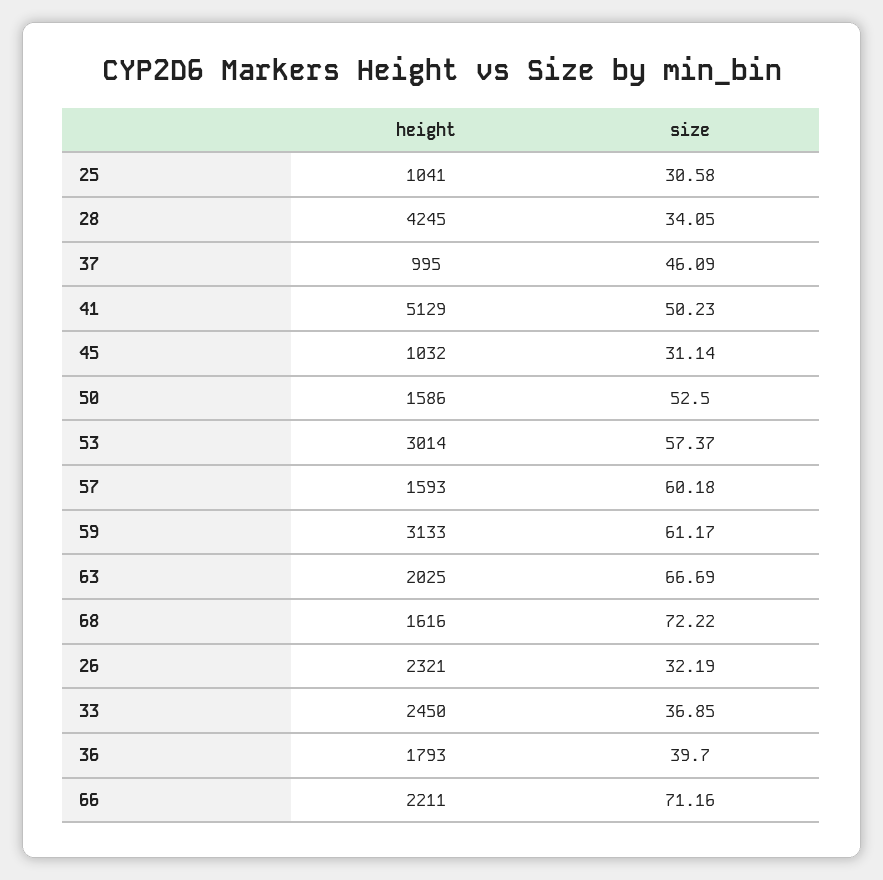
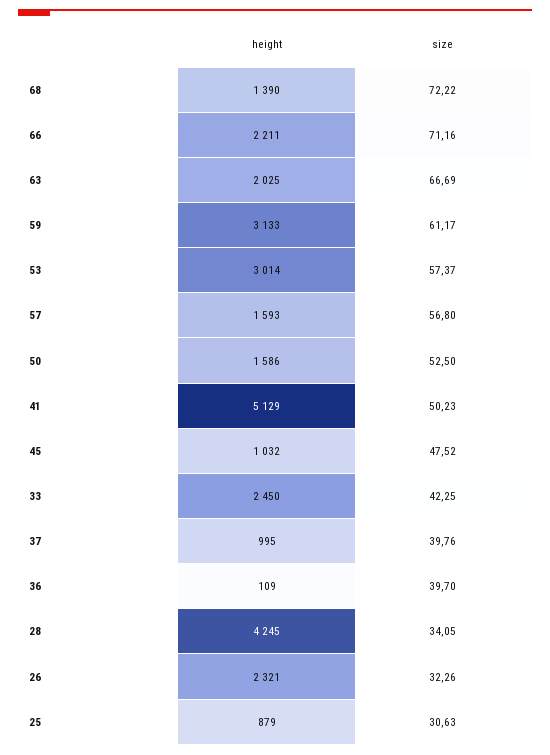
  {
    "height": {
-     "25": 1041,
+     "25": 879,
      "28": 4245,
      "37": 995,
      "41": 5129,
      "45": 1032,
      "50": 1586,
      "53": 3014,
      "57": 1593,
      "59": 3133,
      "63": 2025,
-     "68": 1616,
+     "68": 1390,
      "26": 2321,
      "33": 2450,
-     "36": 1793,
+     "36": 109,
      "66": 2211
    },
    "size": {
-     "25": 30.58,
+     "25": 30.63,
      "28": 34.05,
-     "37": 46.09,
+     "37": 39.76,
      "41": 50.23,
-     "45": 31.14,
+     "45": 47.52,
      "50": 52.5,
      "53": 57.37,
-     "57": 60.18,
+     "57": 56.8,
      "59": 61.17,
      "63": 66.69,
      "68": 72.22,
-     "26": 32.19,
+     "26": 32.26,
-     "33": 36.85,
+     "33": 42.25,
      "36": 39.7,
      "66": 71.16
    }
  }

